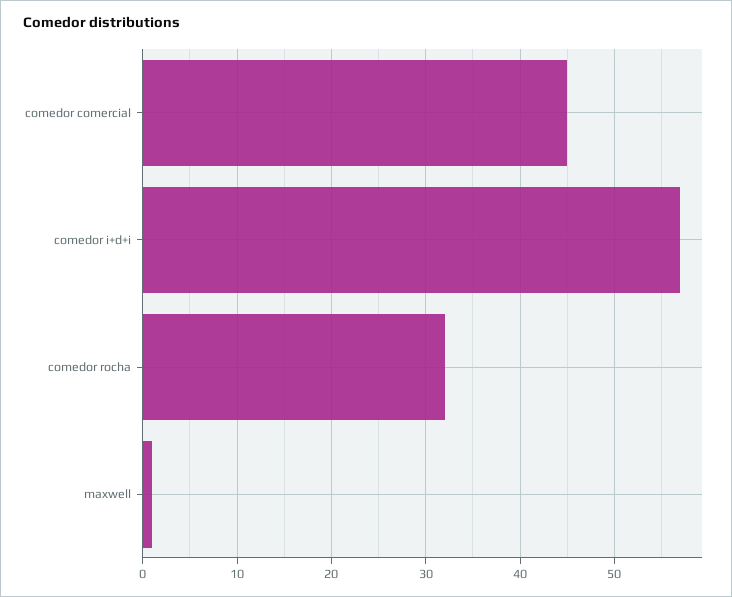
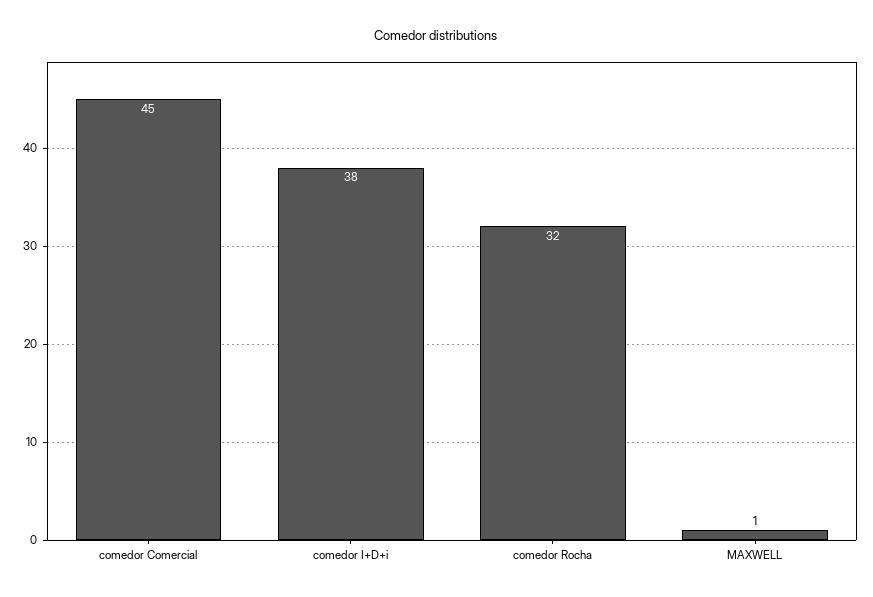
  {
    "comedor comercial": 45,
-   "comedor i+d+i": 57,
+   "comedor i+d+i": 38,
    "comedor rocha": 32,
    "maxwell": 1
  }

